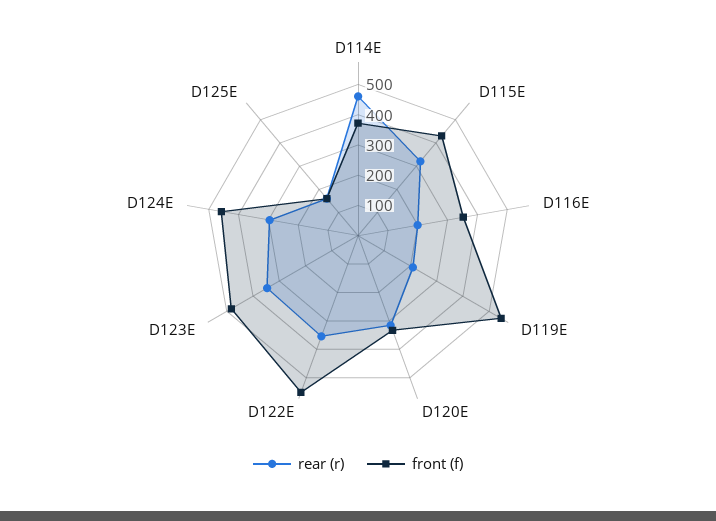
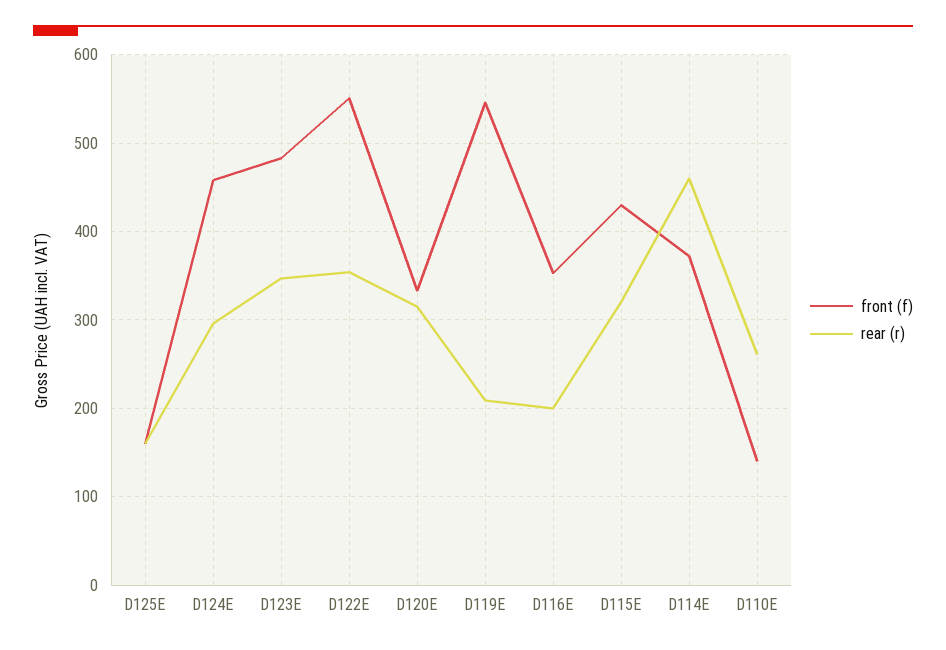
  {
    "rear (r)": {
      "D114E": 460,
      "D115E": 320,
      "D116E": 200,
      "D119E": 210,
      "D120E": 320,
      "D122E": 350,
      "D123E": 350,
      "D124E": 300,
-     "D125E": 160
+     "D125E": 160,
+     "D110E": 260
    },
    "front (f)": {
      "D114E": 370,
      "D115E": 430,
      "D116E": 350,
      "D119E": 550,
      "D120E": 330,
      "D122E": 550,
      "D123E": 480,
      "D124E": 460,
-     "D125E": 160
+     "D125E": 160,
+     "D110E": 140
    }
  }

